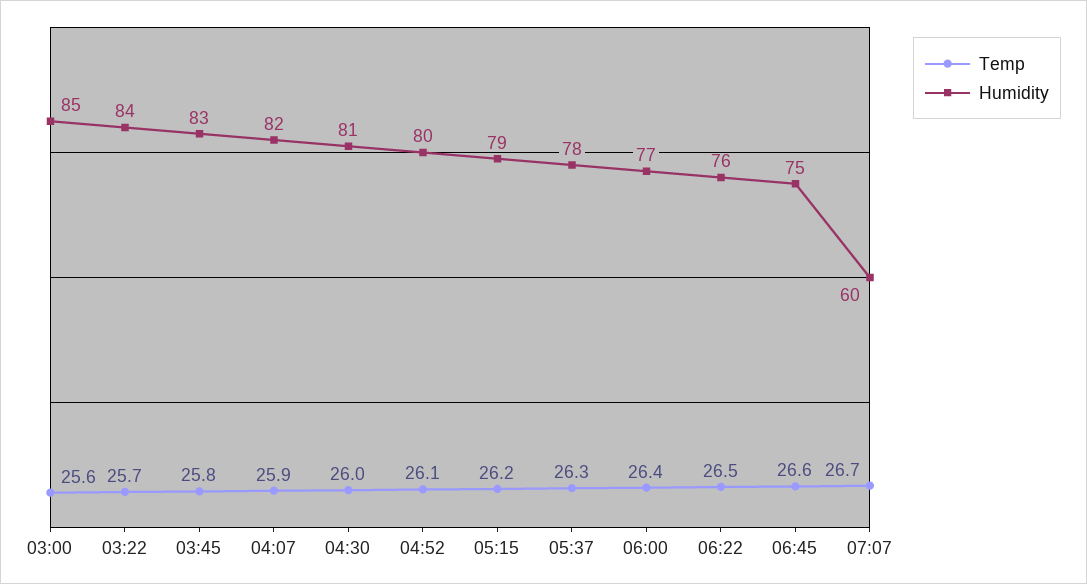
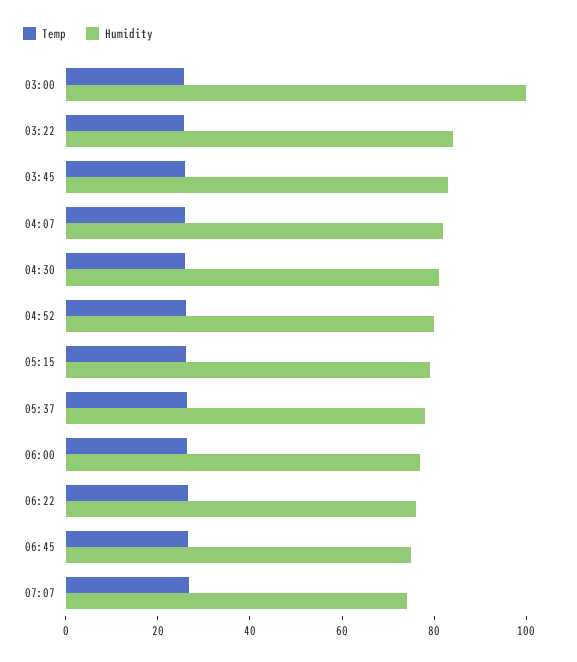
  {
    "Temp": {
      "03:00": 25.6,
      "03:22": 25.7,
      "03:45": 25.8,
      "04:07": 25.9,
      "04:30": 26,
      "04:52": 26.1,
      "05:15": 26.2,
      "05:37": 26.3,
      "06:00": 26.4,
      "06:22": 26.5,
      "06:45": 26.6,
      "07:07": 26.7
    },
    "Humidity": {
-     "03:00": 85,
+     "03:00": 100,
      "03:22": 84,
      "03:45": 83,
      "04:07": 82,
      "04:30": 81,
      "04:52": 80,
      "05:15": 79,
      "05:37": 78,
      "06:00": 77,
      "06:22": 76,
      "06:45": 75,
-     "07:07": 60
+     "07:07": 75
    }
  }

